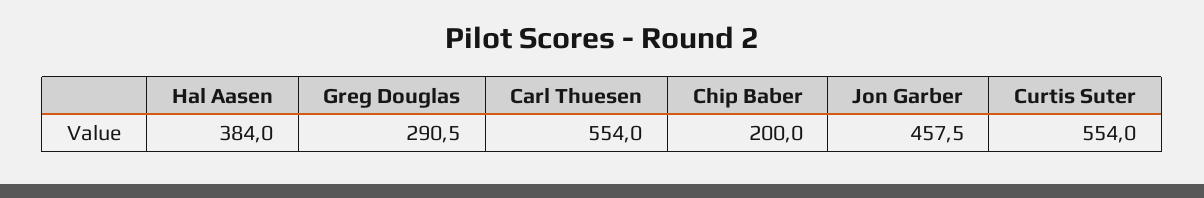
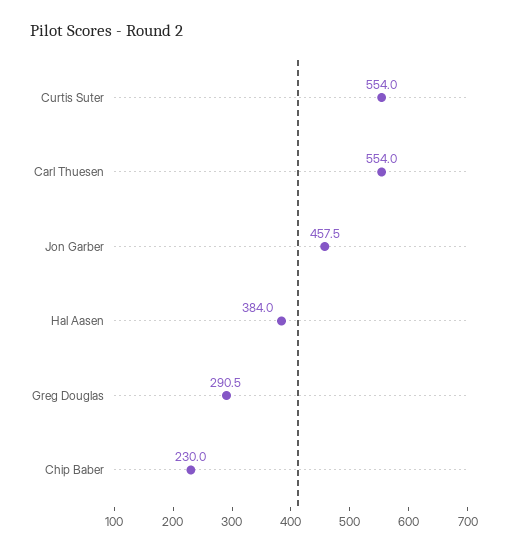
  {
    "Hal Aasen": 384,
    "Greg Douglas": 290.5,
    "Carl Thuesen": 554,
-   "Chip Baber": 200,
+   "Chip Baber": 230,
    "Jon Garber": 457.5,
    "Curtis Suter": 554
  }

